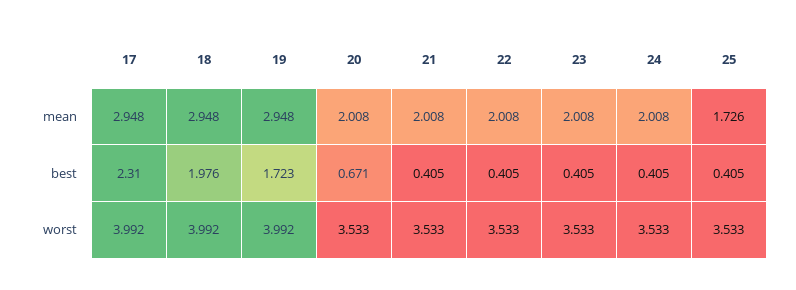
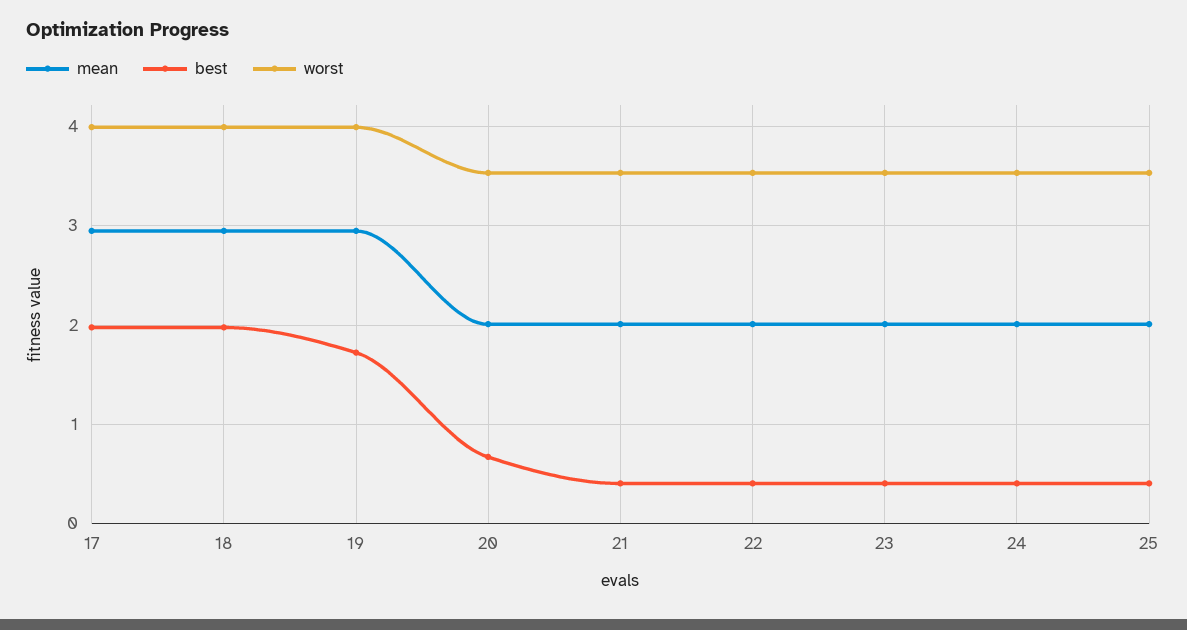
  {
    "mean": {
      "17": 2.948,
      "18": 2.948,
      "19": 2.948,
      "20": 2.008,
      "21": 2.008,
      "22": 2.008,
      "23": 2.008,
      "24": 2.008,
-     "25": 1.726
+     "25": 2
    },
    "best": {
-     "17": 2.31,
+     "17": 2,
      "18": 1.976,
      "19": 1.723,
      "20": 0.671,
      "21": 0.405,
      "22": 0.405,
      "23": 0.405,
      "24": 0.405,
      "25": 0.405
    },
    "worst": {
      "17": 3.992,
      "18": 3.992,
      "19": 3.992,
      "20": 3.533,
      "21": 3.533,
      "22": 3.533,
      "23": 3.533,
      "24": 3.533,
      "25": 3.533
    }
  }

